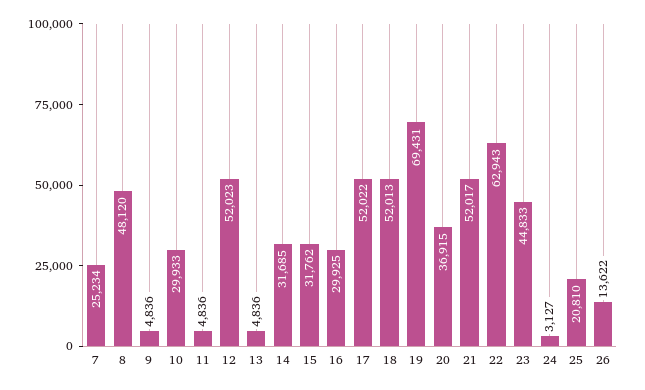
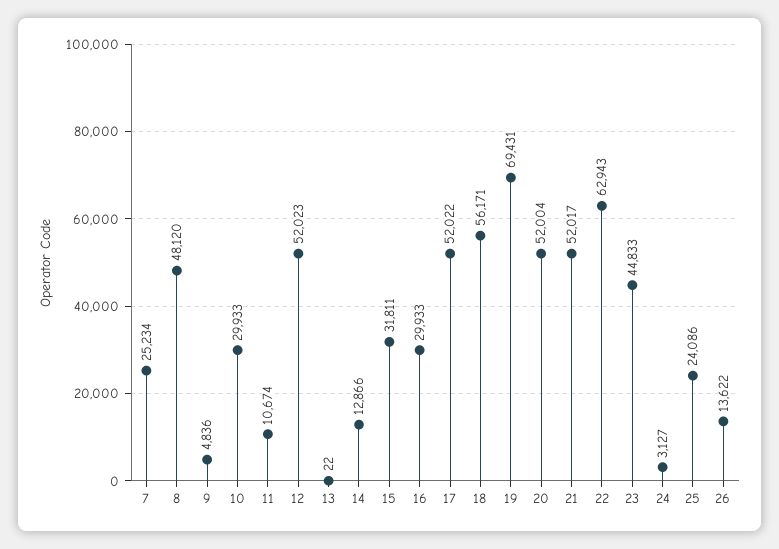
  {
    "7": 25234,
    "8": 48120,
    "9": 4836,
    "10": 29933,
-   "11": 4836,
+   "11": 10674,
    "12": 52023,
-   "13": 4836,
+   "13": 22,
-   "14": 31685,
+   "14": 12866,
-   "15": 31762,
+   "15": 31811,
-   "16": 29925,
+   "16": 29933,
    "17": 52022,
-   "18": 52013,
+   "18": 56171,
    "19": 69431,
-   "20": 36915,
+   "20": 52004,
    "21": 52017,
    "22": 62943,
    "23": 44833,
    "24": 3127,
-   "25": 20810,
+   "25": 24086,
    "26": 13622
  }

